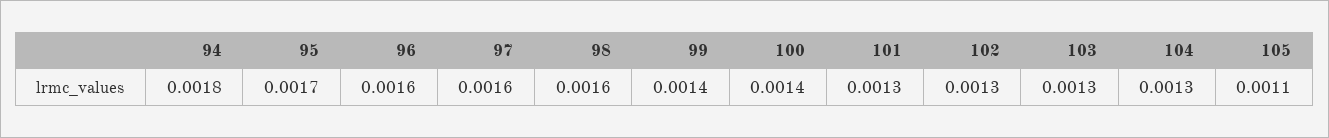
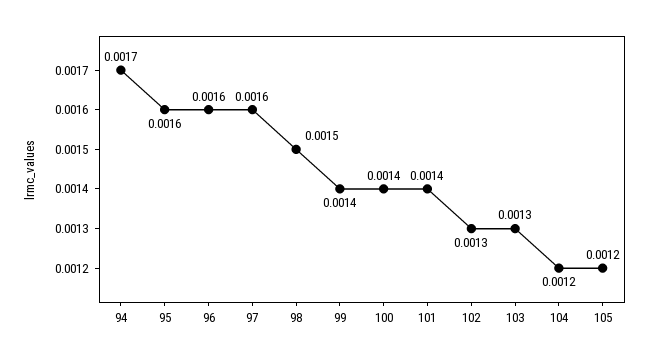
  {
-   "94": 0.0018,
+   "94": 0.0017,
-   "95": 0.0017,
+   "95": 0.0016,
    "96": 0.0016,
    "97": 0.0016,
-   "98": 0.0016,
+   "98": 0.0015,
    "99": 0.0014,
    "100": 0.0014,
-   "101": 0.0013,
+   "101": 0.0014,
    "102": 0.0013,
    "103": 0.0013,
-   "104": 0.0013,
+   "104": 0.0012,
-   "105": 0.0011
+   "105": 0.0012
  }

